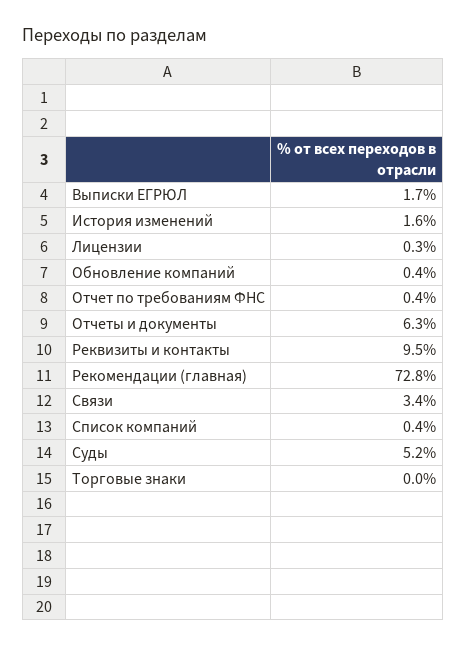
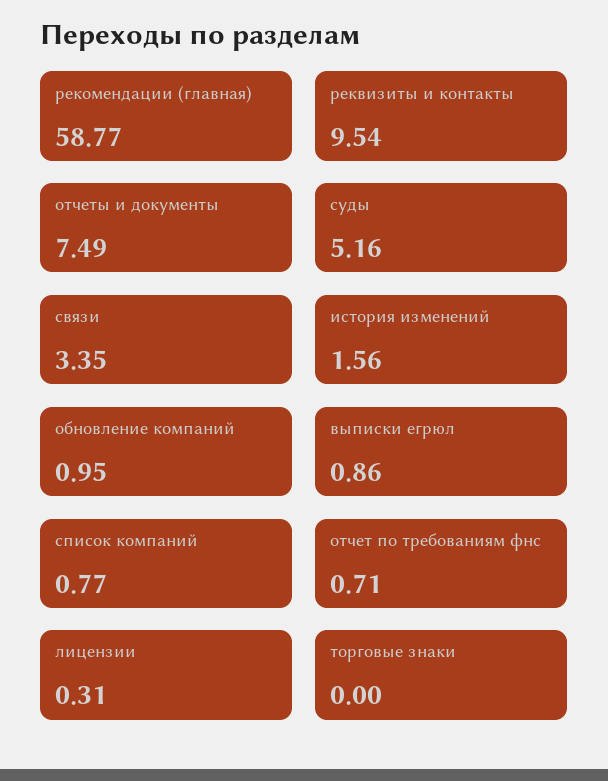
  {
-   "Выписки ЕГРЮЛ": 1.7,
+   "Выписки ЕГРЮЛ": 0.86,
    "История изменений": 1.56,
    "Лицензии": 0.31,
-   "Обновление компаний": 0.4,
+   "Обновление компаний": 0.95,
-   "Отчет по требованиям ФНС": 0.4,
+   "Отчет по требованиям ФНС": 0.71,
-   "Отчеты и документы": 6.3,
+   "Отчеты и документы": 7.49,
    "Реквизиты и контакты": 9.54,
-   "Рекомендации (главная)": 72.8,
+   "Рекомендации (главная)": 58.77,
    "Связи": 3.35,
-   "Список компаний": 0.4,
+   "Список компаний": 0.77,
    "Суды": 5.16,
    "Торговые знаки": 0
  }

